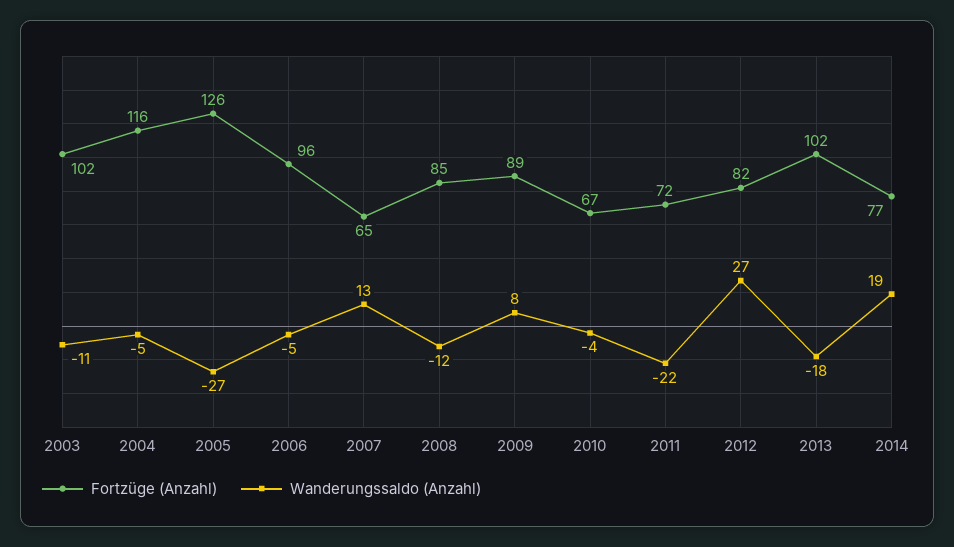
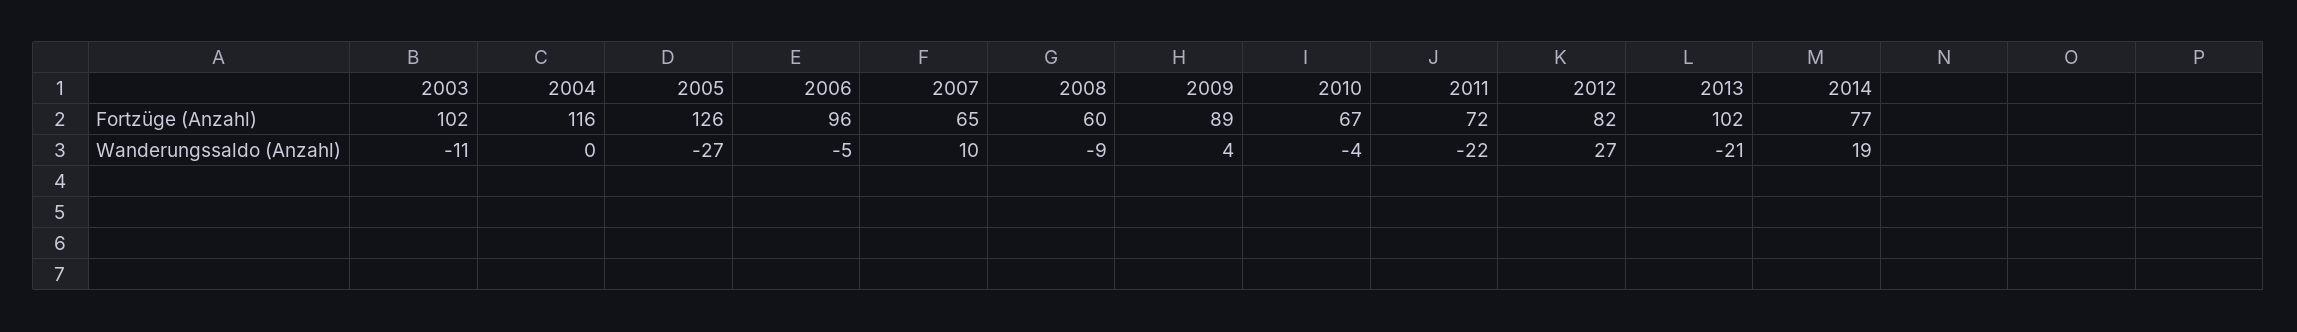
  {
    "Fortzüge (Anzahl)": {
      "2003": 102,
      "2004": 116,
      "2005": 126,
      "2006": 96,
      "2007": 65,
-     "2008": 85,
+     "2008": 60,
      "2009": 89,
      "2010": 67,
      "2011": 72,
      "2012": 82,
      "2013": 102,
      "2014": 77
    },
    "Wanderungssaldo (Anzahl)": {
      "2003": -11,
-     "2004": -5,
+     "2004": 0,
      "2005": -27,
      "2006": -5,
-     "2007": 13,
+     "2007": 10,
-     "2008": -12,
+     "2008": -9,
-     "2009": 8,
+     "2009": 4,
      "2010": -4,
      "2011": -22,
      "2012": 27,
-     "2013": -18,
+     "2013": -21,
      "2014": 19
    }
  }

